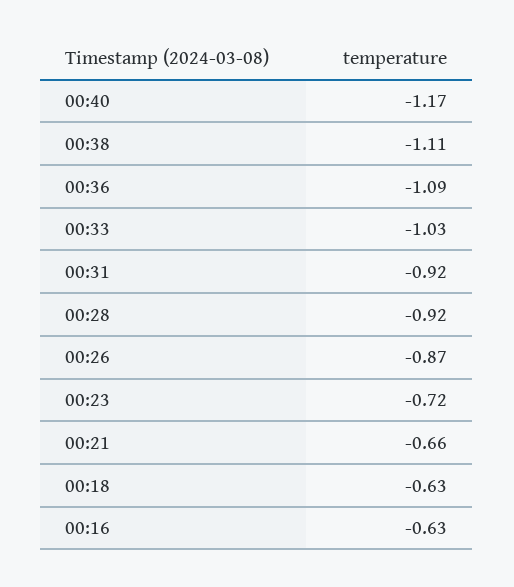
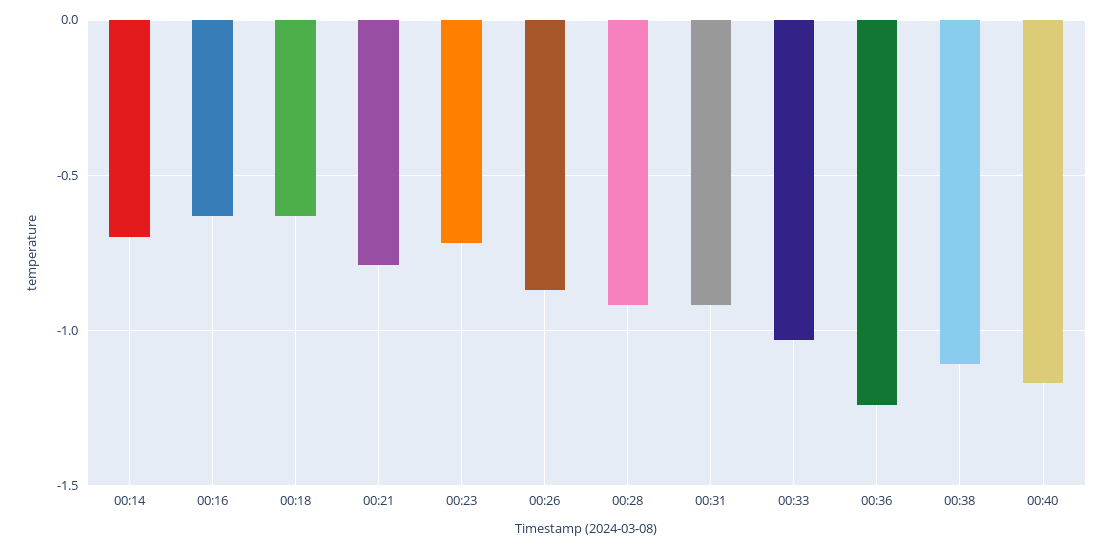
  {
    "00:40": -1.17,
    "00:38": -1.11,
-   "00:36": -1.09,
+   "00:36": -1.25,
    "00:33": -1.03,
    "00:31": -0.92,
    "00:28": -0.92,
    "00:26": -0.87,
    "00:23": -0.72,
-   "00:21": -0.66,
+   "00:21": -0.8,
    "00:18": -0.63,
-   "00:16": -0.63
+   "00:16": -0.63,
+   "00:14": -0.7
  }

